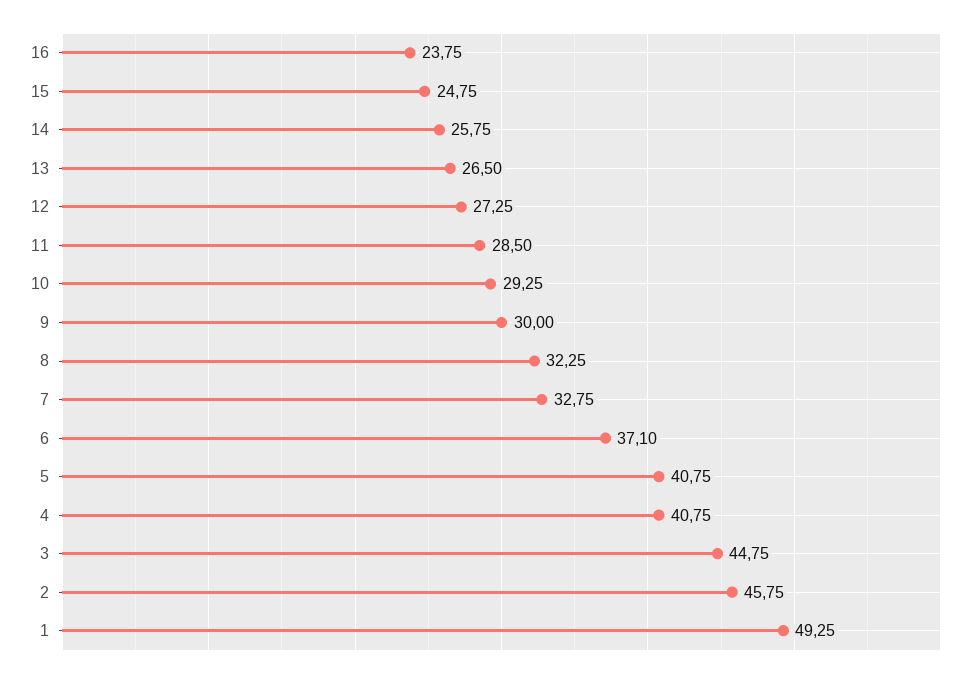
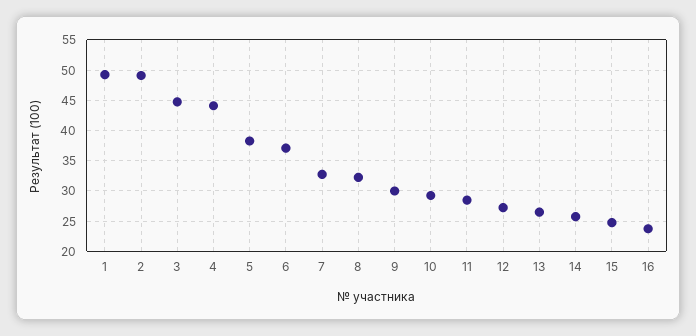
  {
    "16": 23.75,
    "15": 24.75,
    "14": 25.75,
    "13": 26.5,
    "12": 27.25,
    "11": 28.5,
    "10": 29.25,
    "9": 30,
    "8": 32.25,
    "7": 32.75,
    "6": 37.1,
-   "5": 40.75,
+   "5": 38,
-   "4": 40.75,
+   "4": 44,
    "3": 44.75,
-   "2": 45.75,
+   "2": 49,
    "1": 49.25
  }

